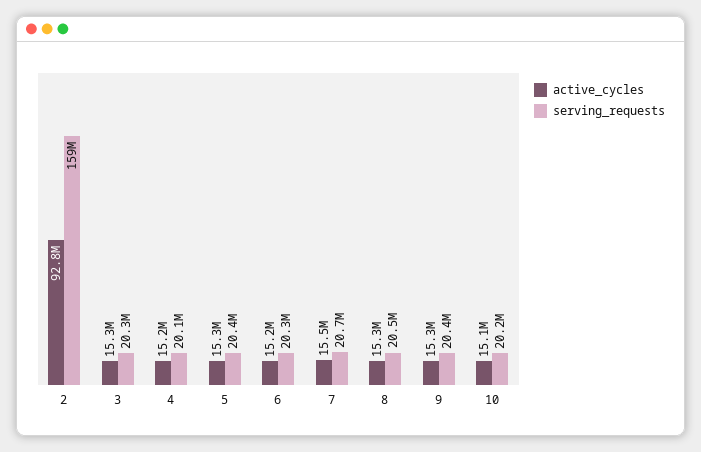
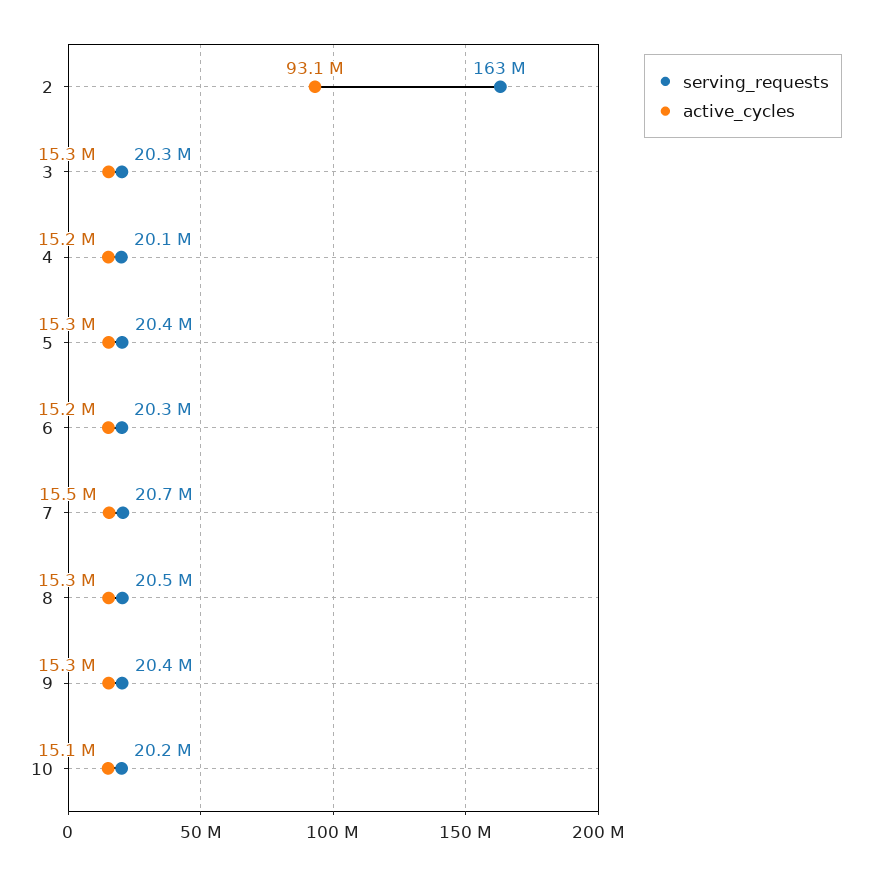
  {
    "active_cycles": {
-     "2": 92800000,
+     "2": 93100000,
      "3": 15300000,
      "4": 15200000,
      "5": 15300000,
      "6": 15200000,
      "7": 15500000,
      "8": 15300000,
      "9": 15300000,
      "10": 15100000
    },
    "serving_requests": {
-     "2": 159000000,
+     "2": 163000000,
      "3": 20300000,
      "4": 20100000,
      "5": 20400000,
      "6": 20300000,
      "7": 20700000,
      "8": 20500000,
      "9": 20400000,
      "10": 20200000
    }
  }

